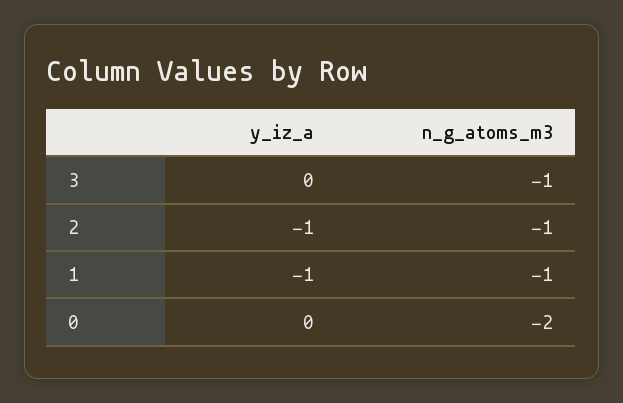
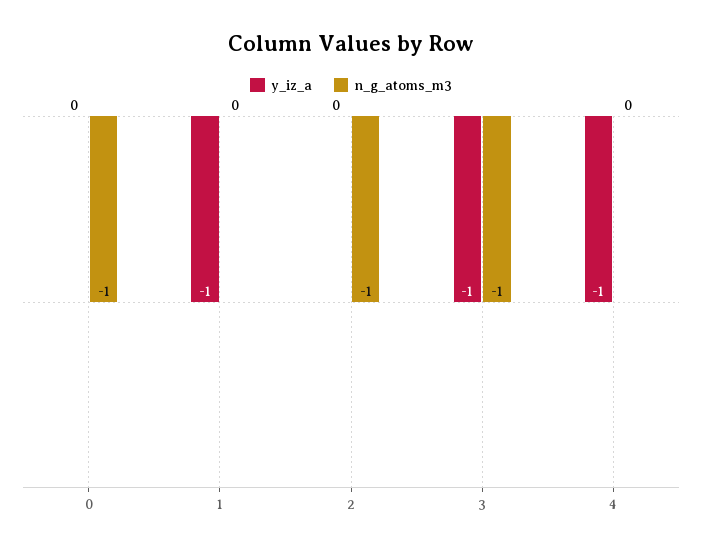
  {
    "y_iz_a": {
-     "3": 0,
+     "3": -1,
-     "2": -1,
+     "2": 0,
      "1": -1,
-     "0": 0
+     "0": 0,
+     "4": -1
    },
    "n_g_atoms_m3": {
      "3": -1,
      "2": -1,
-     "1": -1,
+     "1": 0,
-     "0": -2
+     "0": -1,
+     "4": 0
    }
  }

